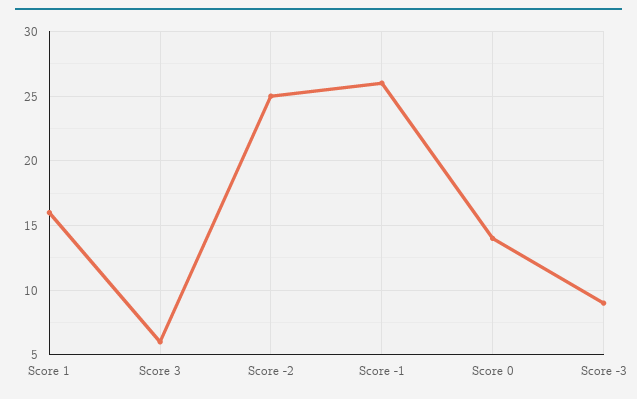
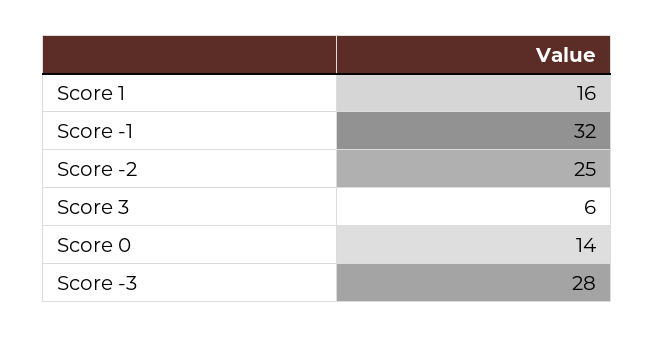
  {
    "Score 1": 16,
    "Score 3": 6,
    "Score -2": 25,
-   "Score -1": 26,
+   "Score -1": 32,
    "Score 0": 14,
-   "Score -3": 9
+   "Score -3": 28
  }

